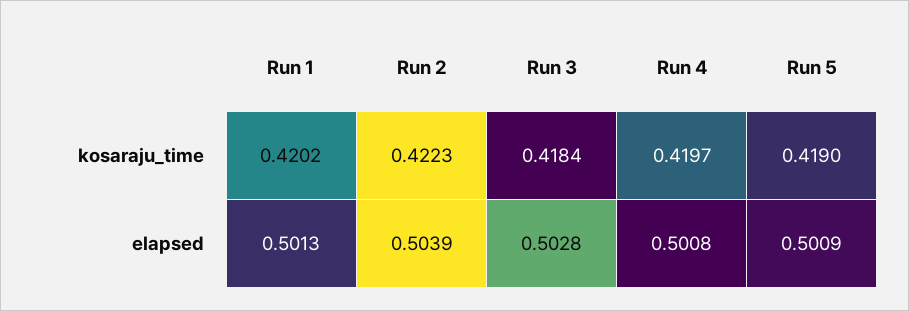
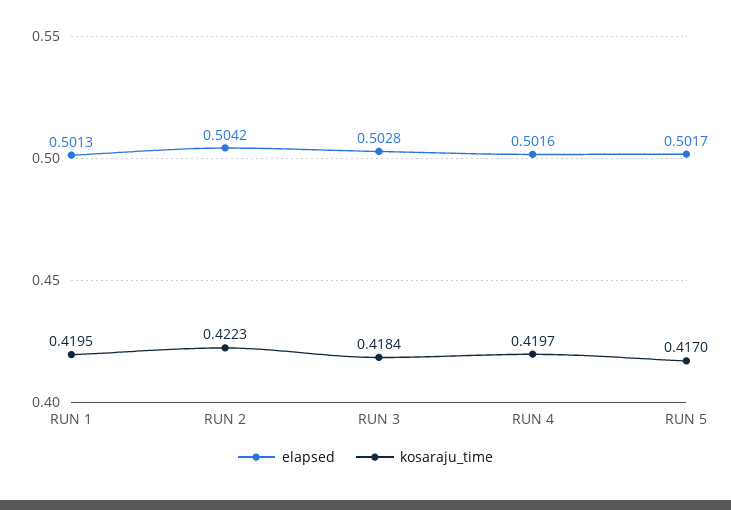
  {
    "kosaraju_time": {
-     "Run 1": 0.4202,
+     "Run 1": 0.4195,
      "Run 2": 0.4223,
      "Run 3": 0.4184,
      "Run 4": 0.4197,
-     "Run 5": 0.419
+     "Run 5": 0.417
    },
    "elapsed": {
      "Run 1": 0.5013,
-     "Run 2": 0.5039,
+     "Run 2": 0.5042,
      "Run 3": 0.5028,
-     "Run 4": 0.5008,
+     "Run 4": 0.5016,
-     "Run 5": 0.5009
+     "Run 5": 0.5017
    }
  }

